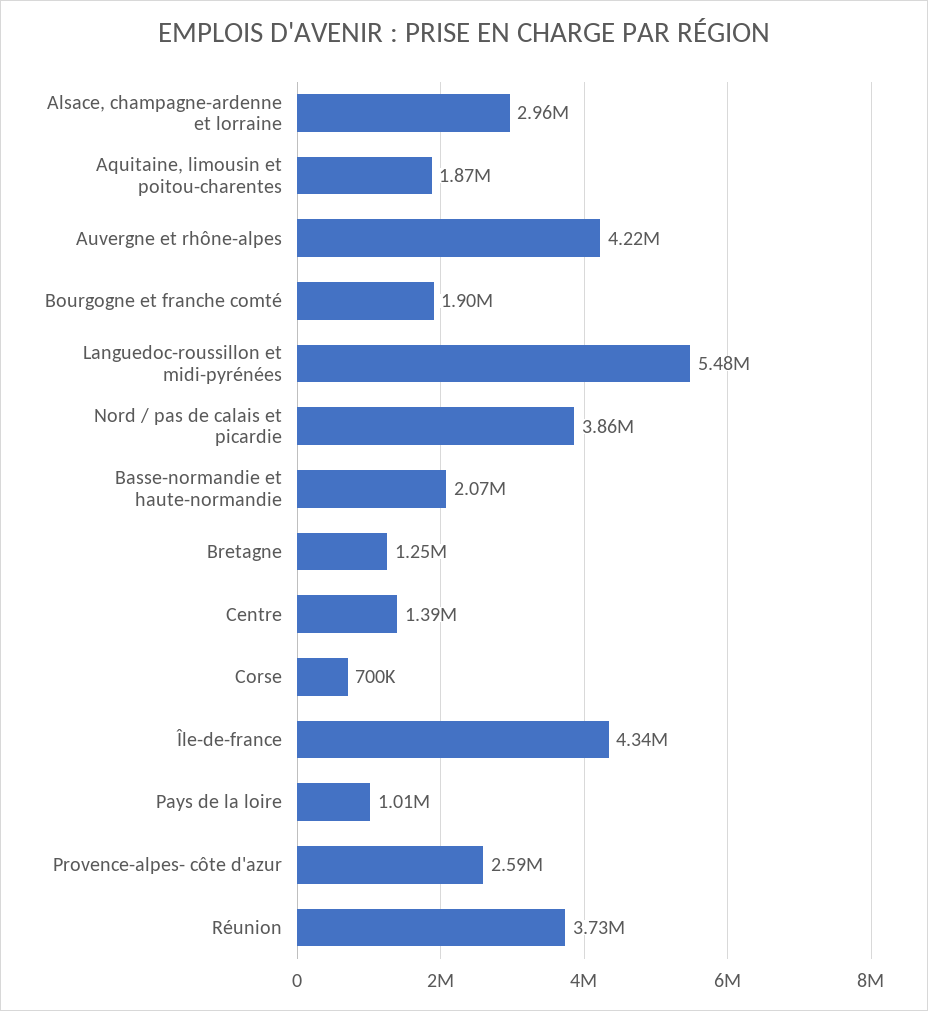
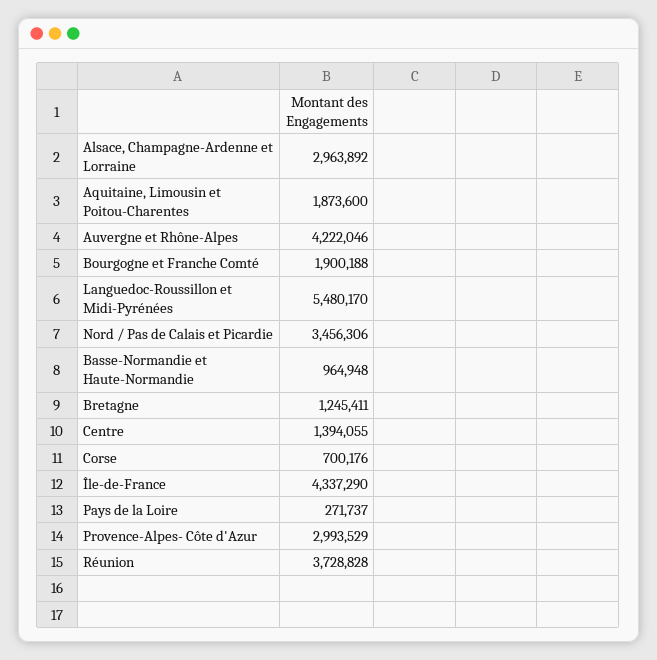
  {
    "Alsace, champagne-ardenne et lorraine": 2963892,
    "Aquitaine, limousin et poitou-charentes": 1873600,
    "Auvergne et rhône-alpes": 4222046,
    "Bourgogne et franche comté": 1900188,
    "Languedoc-roussillon et midi-pyrénées": 5480170,
-   "Nord / pas de calais et picardie": 3860000,
+   "Nord / pas de calais et picardie": 3456306,
-   "Basse-normandie et haute-normandie": 2070000,
+   "Basse-normandie et haute-normandie": 964948,
    "Bretagne": 1245411,
    "Centre": 1394055,
    "Corse": 700176,
    "Île-de-france": 4337290,
-   "Pays de la loire": 1010000,
+   "Pays de la loire": 271737,
-   "Provence-alpes- côte d'azur": 2590000,
+   "Provence-alpes- côte d'azur": 2993529,
    "Réunion": 3728828
  }

